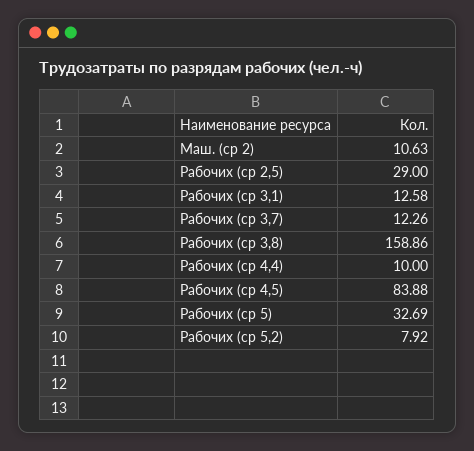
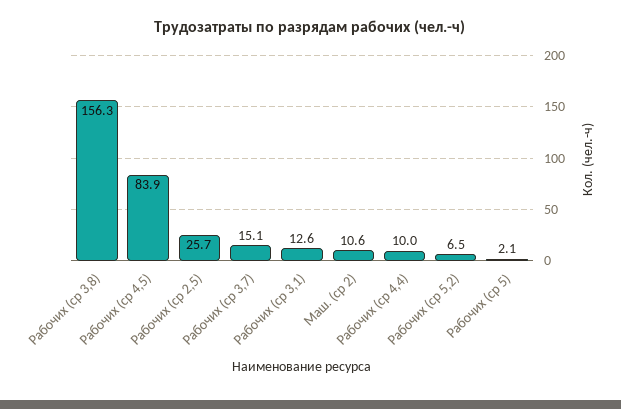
  {
    "Маш. (ср 2)": 10.63,
-   "Рабочих (ср 2,5)": 29,
+   "Рабочих (ср 2,5)": 25.7,
    "Рабочих (ср 3,1)": 12.58,
-   "Рабочих (ср 3,7)": 12.26,
+   "Рабочих (ср 3,7)": 15.1,
-   "Рабочих (ср 3,8)": 158.86,
+   "Рабочих (ср 3,8)": 156.3,
    "Рабочих (ср 4,4)": 10,
    "Рабочих (ср 4,5)": 83.88,
-   "Рабочих (ср 5)": 32.69,
+   "Рабочих (ср 5)": 2.1,
-   "Рабочих (ср 5,2)": 7.92
+   "Рабочих (ср 5,2)": 6.5
  }

